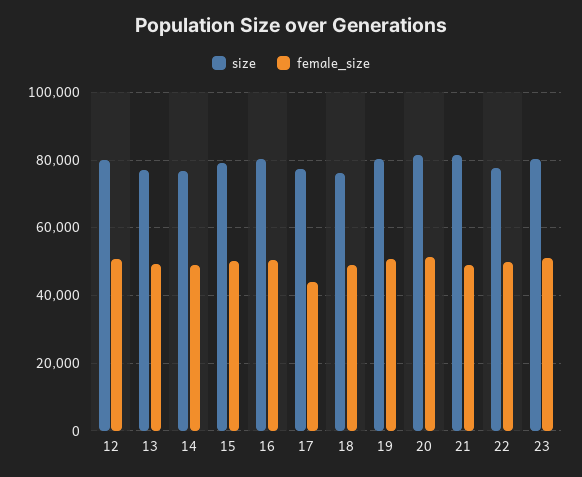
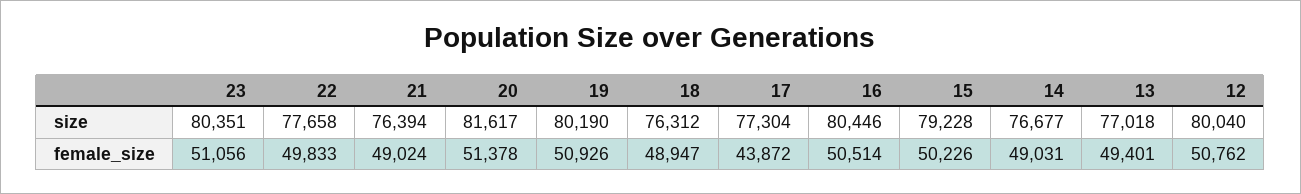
  {
    "size": {
      "12": 80040,
      "13": 77018,
      "14": 76677,
      "15": 79228,
      "16": 80446,
      "17": 77304,
      "18": 76312,
      "19": 80190,
      "20": 81617,
-     "21": 82000,
+     "21": 76394,
      "22": 77658,
      "23": 80351
    },
    "female_size": {
      "12": 50762,
      "13": 49401,
      "14": 49031,
      "15": 50226,
      "16": 50514,
      "17": 43872,
      "18": 48947,
      "19": 50926,
      "20": 51378,
      "21": 49024,
      "22": 49833,
      "23": 51056
    }
  }

